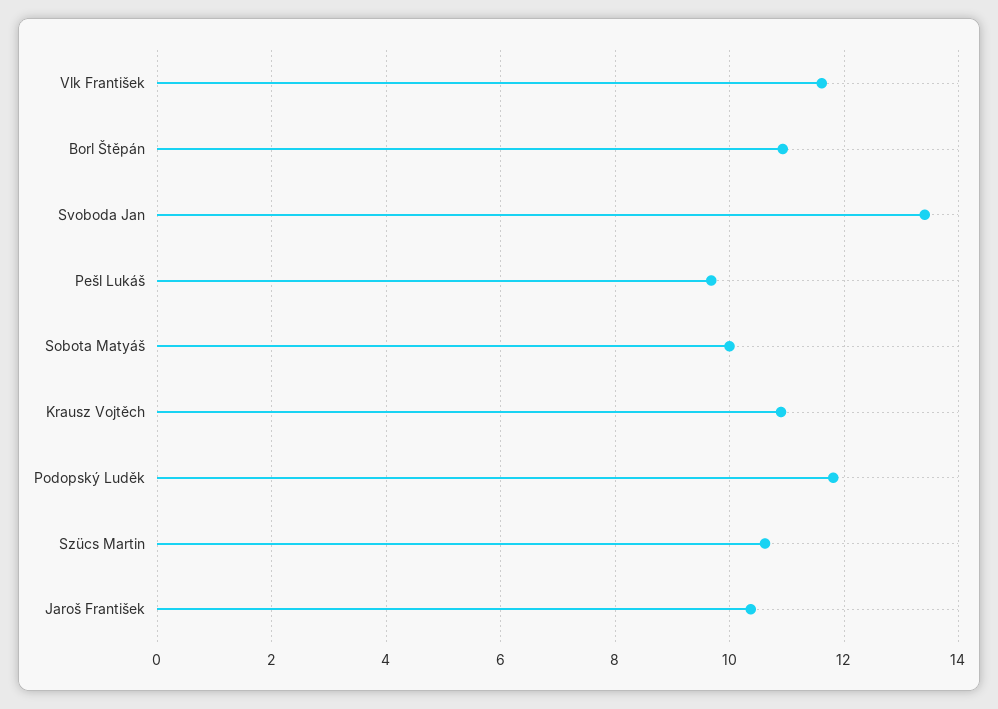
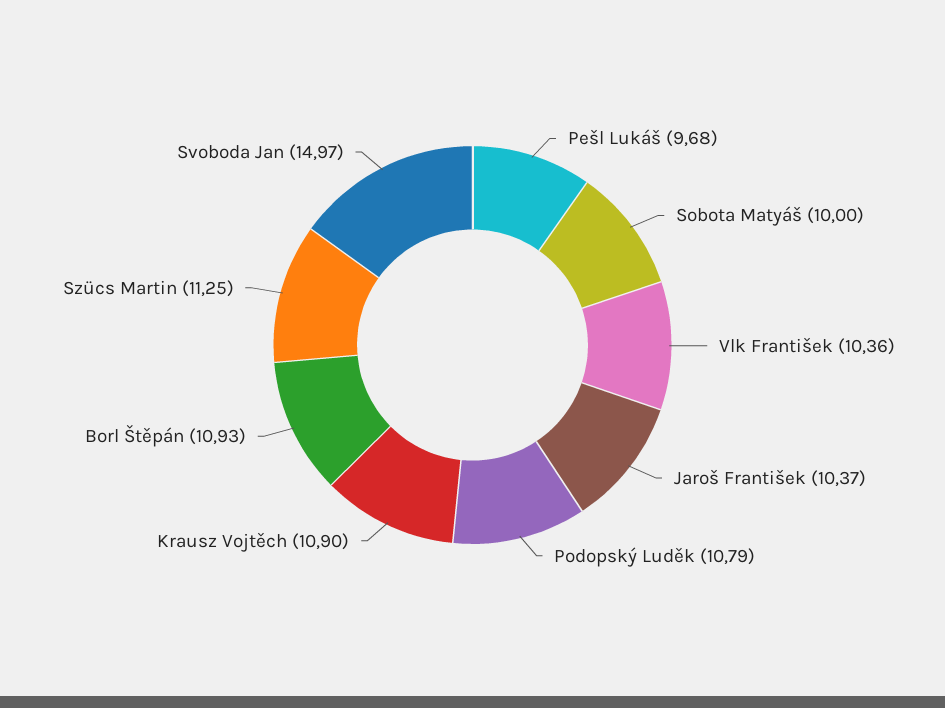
  {
-   "Vlk František": 11.6,
+   "Vlk František": 10.36,
    "Borl Štěpán": 10.93,
-   "Svoboda Jan": 13.4,
+   "Svoboda Jan": 14.97,
    "Pešl Lukáš": 9.68,
    "Sobota Matyáš": 10,
    "Krausz Vojtěch": 10.9,
-   "Podopský Luděk": 11.8,
+   "Podopský Luděk": 10.79,
-   "Szücs Martin": 10.6,
+   "Szücs Martin": 11.25,
    "Jaroš František": 10.37
  }

